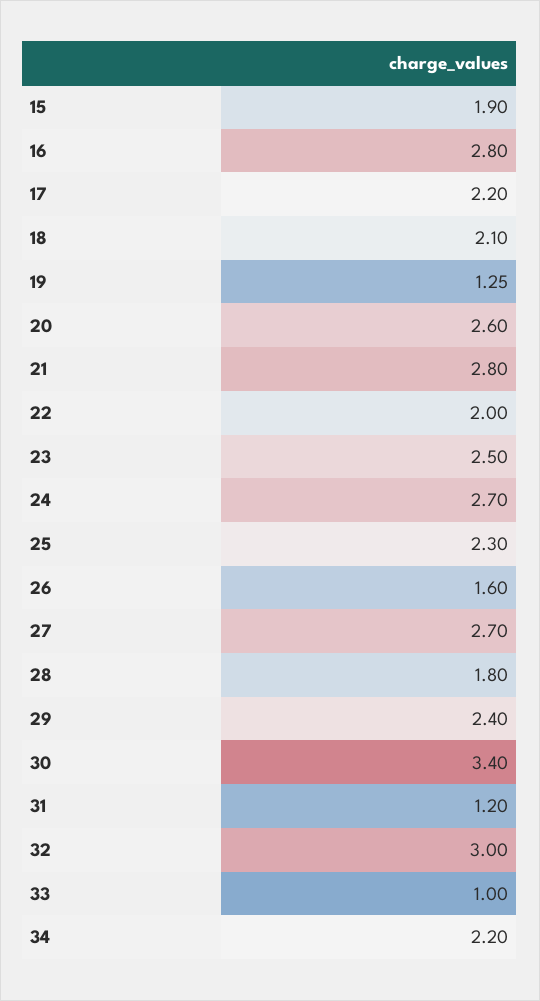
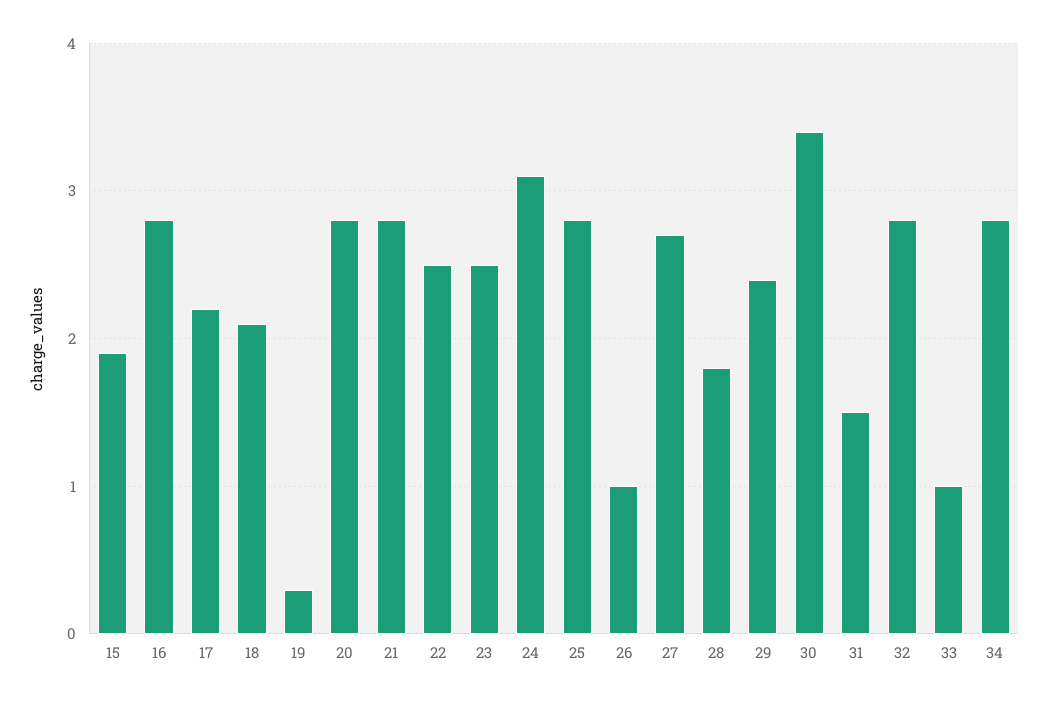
  {
    "15": 1.9,
    "16": 2.8,
    "17": 2.2,
    "18": 2.1,
-   "19": 1.25,
+   "19": 0.3,
-   "20": 2.6,
+   "20": 2.8,
    "21": 2.8,
-   "22": 2,
+   "22": 2.5,
    "23": 2.5,
-   "24": 2.7,
+   "24": 3.1,
-   "25": 2.3,
+   "25": 2.8,
-   "26": 1.6,
+   "26": 1,
    "27": 2.7,
    "28": 1.8,
    "29": 2.4,
    "30": 3.4,
-   "31": 1.2,
+   "31": 1.5,
-   "32": 3,
+   "32": 2.8,
    "33": 1,
-   "34": 2.2
+   "34": 2.8
  }

